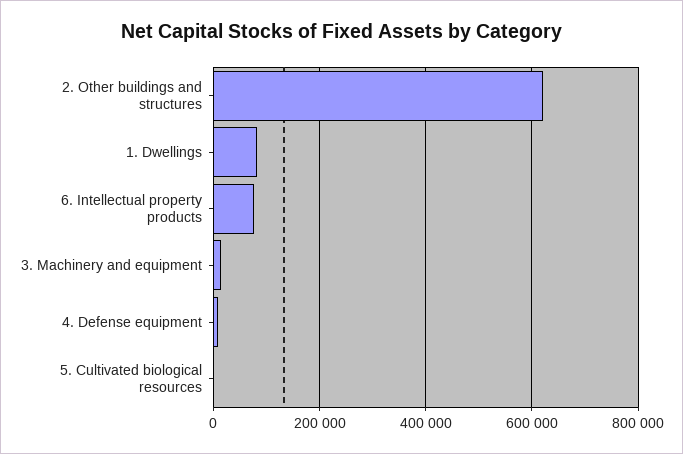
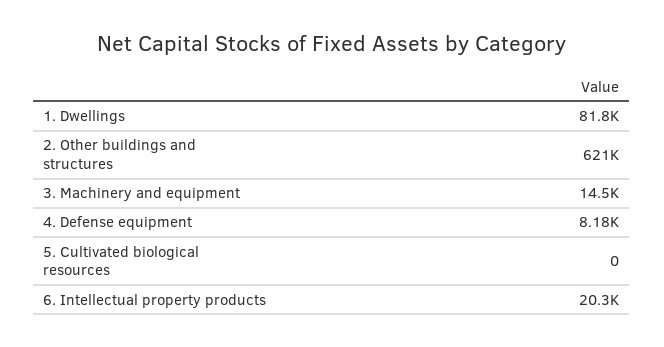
  {
    "2. Other buildings and structures": 621000,
    "1. Dwellings": 81800,
-   "6. Intellectual property products": 80000,
+   "6. Intellectual property products": 20300,
    "3. Machinery and equipment": 14500,
    "4. Defense equipment": 8180,
    "5. Cultivated biological resources": 0
  }

